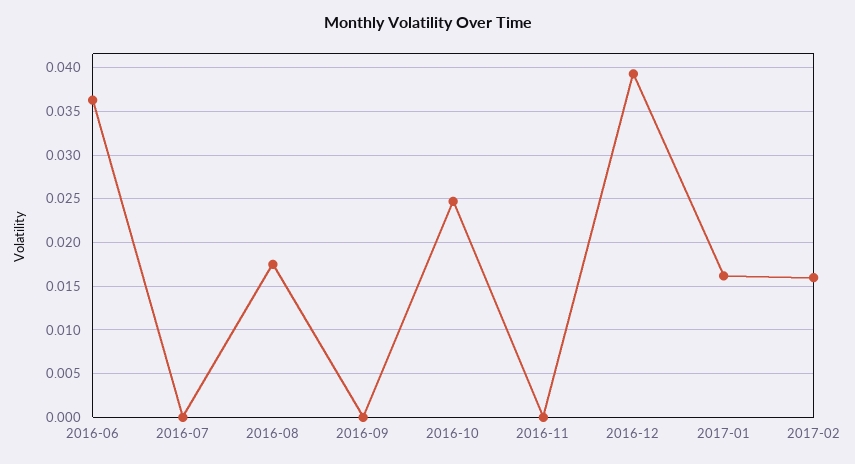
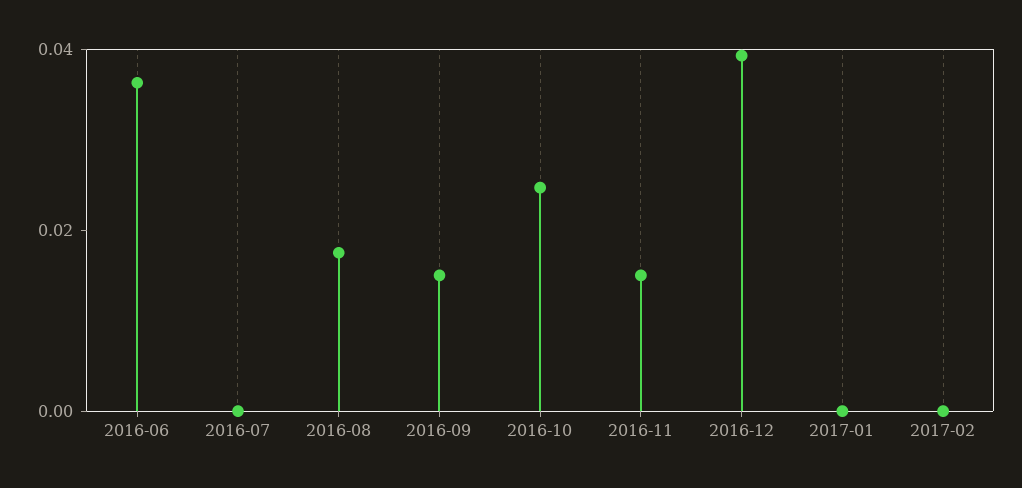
  {
    "2016-06": 0.036,
    "2016-07": 0,
    "2016-08": 0.018,
-   "2016-09": 0,
+   "2016-09": 0.015,
    "2016-10": 0.025,
-   "2016-11": 0,
+   "2016-11": 0.015,
    "2016-12": 0.039,
-   "2017-01": 0.016,
+   "2017-01": 0,
-   "2017-02": 0.016
+   "2017-02": 0
  }

